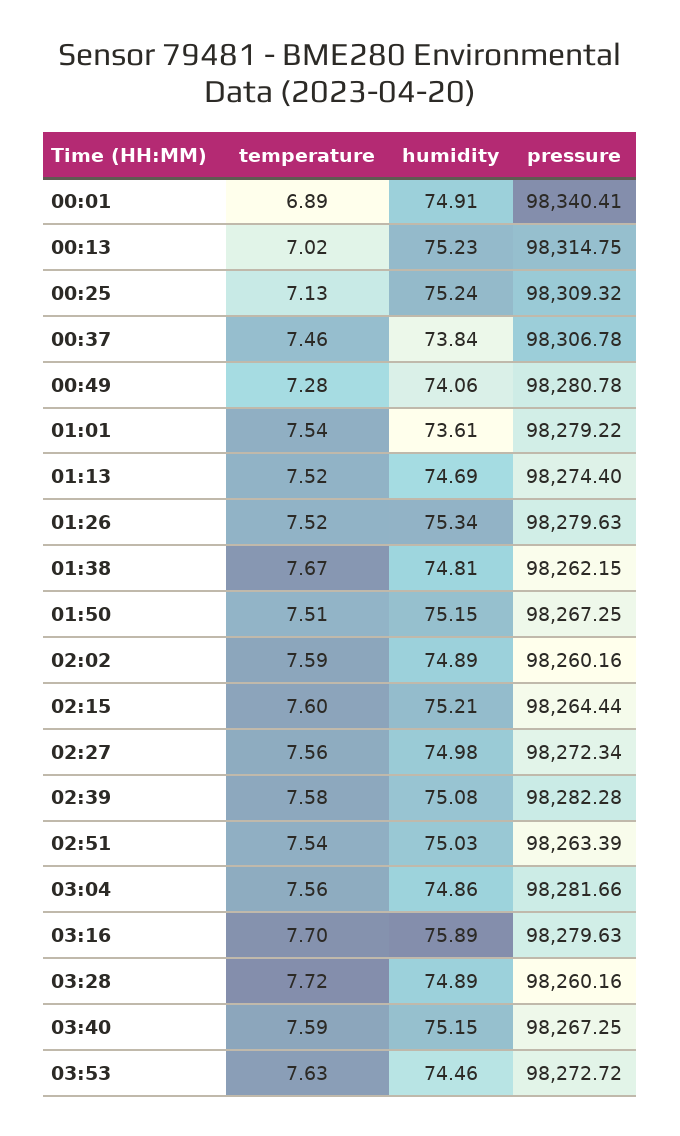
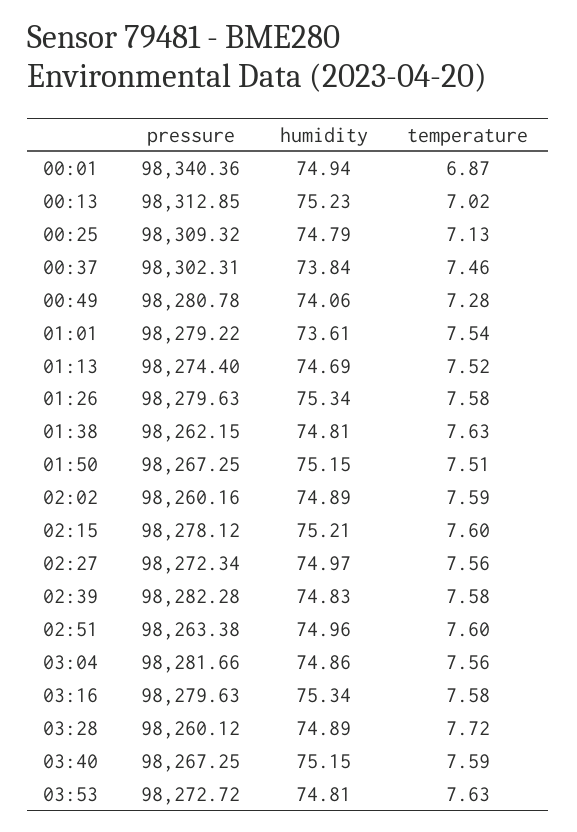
  {
    "temperature": {
-     "00:01": 6.89,
+     "00:01": 6.87,
      "00:13": 7.02,
      "00:25": 7.13,
      "00:37": 7.46,
      "00:49": 7.28,
      "01:01": 7.54,
      "01:13": 7.52,
-     "01:26": 7.52,
+     "01:26": 7.58,
-     "01:38": 7.67,
+     "01:38": 7.63,
      "01:50": 7.51,
      "02:02": 7.59,
      "02:15": 7.6,
      "02:27": 7.56,
      "02:39": 7.58,
-     "02:51": 7.54,
+     "02:51": 7.6,
      "03:04": 7.56,
-     "03:16": 7.7,
+     "03:16": 7.58,
      "03:28": 7.72,
      "03:40": 7.59,
      "03:53": 7.63
    },
    "humidity": {
-     "00:01": 74.91,
+     "00:01": 74.94,
      "00:13": 75.23,
-     "00:25": 75.24,
+     "00:25": 74.79,
      "00:37": 73.84,
      "00:49": 74.06,
      "01:01": 73.61,
      "01:13": 74.69,
      "01:26": 75.34,
      "01:38": 74.81,
      "01:50": 75.15,
      "02:02": 74.89,
      "02:15": 75.21,
-     "02:27": 74.98,
+     "02:27": 74.97,
-     "02:39": 75.08,
+     "02:39": 74.83,
-     "02:51": 75.03,
+     "02:51": 74.96,
      "03:04": 74.86,
-     "03:16": 75.89,
+     "03:16": 75.34,
      "03:28": 74.89,
      "03:40": 75.15,
-     "03:53": 74.46
+     "03:53": 74.81
    },
    "pressure": {
-     "00:01": 98340.41,
+     "00:01": 98340.36,
-     "00:13": 98314.75,
+     "00:13": 98312.85,
      "00:25": 98309.32,
-     "00:37": 98306.78,
+     "00:37": 98302.31,
      "00:49": 98280.78,
      "01:01": 98279.22,
      "01:13": 98274.4,
      "01:26": 98279.63,
      "01:38": 98262.15,
      "01:50": 98267.25,
      "02:02": 98260.16,
-     "02:15": 98264.44,
+     "02:15": 98278.12,
      "02:27": 98272.34,
      "02:39": 98282.28,
-     "02:51": 98263.39,
+     "02:51": 98263.38,
      "03:04": 98281.66,
      "03:16": 98279.63,
-     "03:28": 98260.16,
+     "03:28": 98260.12,
      "03:40": 98267.25,
      "03:53": 98272.72
    }
  }

